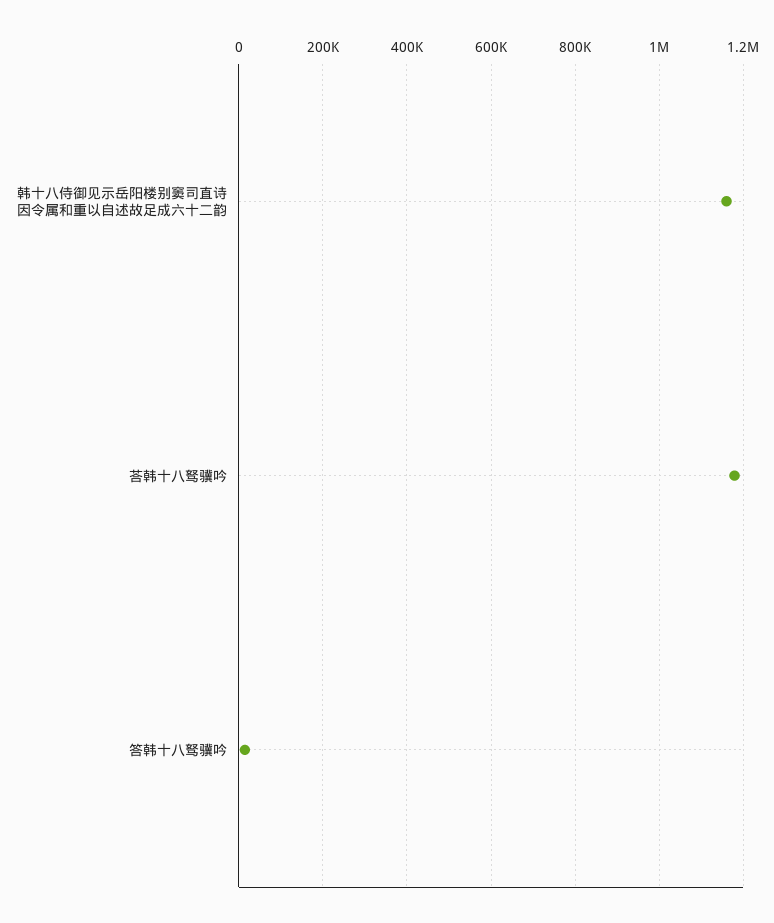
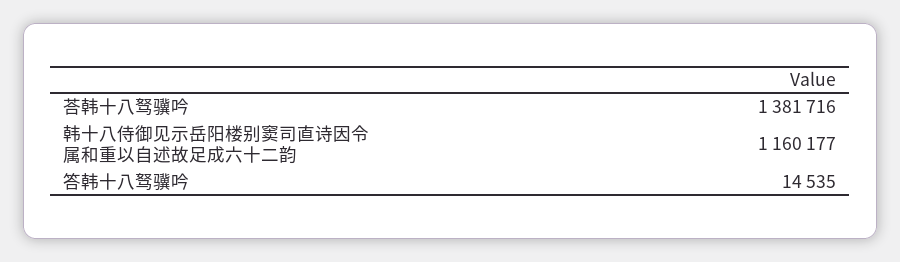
  {
    "韩十八侍御见示岳阳楼别窦司直诗因令属和重以自述故足成六十二韵": 1160177,
-   "荅韩十八驽骥吟": 1180000,
+   "荅韩十八驽骥吟": 1381716,
    "答韩十八驽骥吟": 14535
  }

